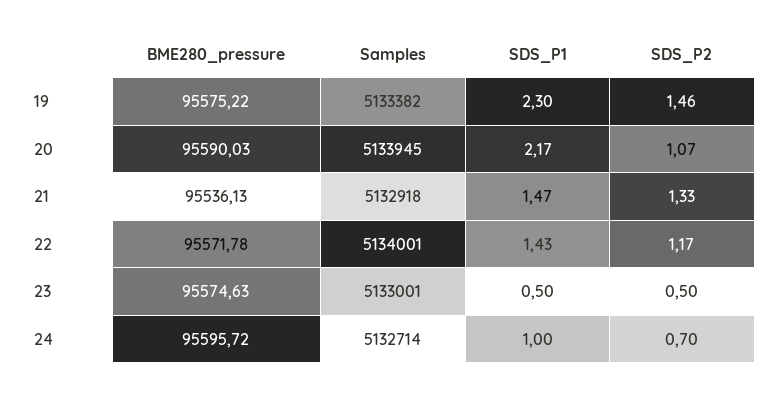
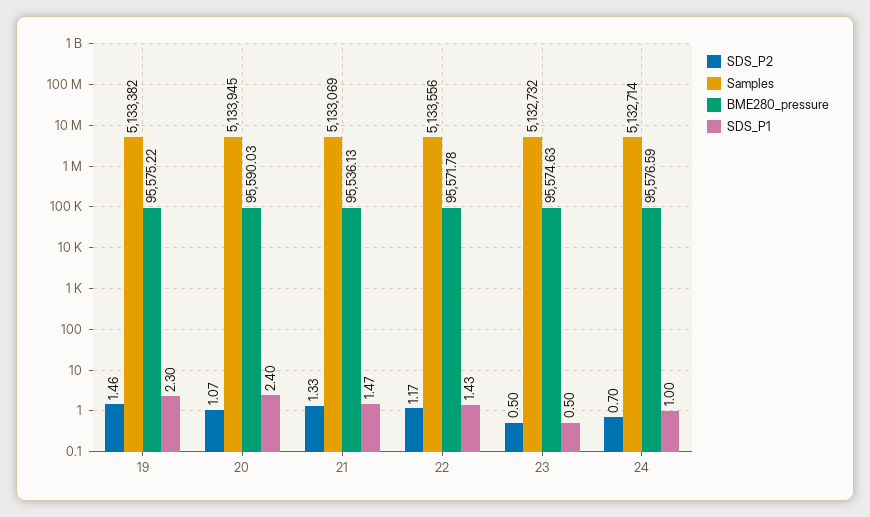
  {
    "BME280_pressure": {
      "19": 95575.22,
      "20": 95590.03,
      "21": 95536.13,
      "22": 95571.78,
      "23": 95574.63,
-     "24": 95595.72
+     "24": 95576.59
    },
    "Samples": {
      "19": 5133382,
      "20": 5133945,
-     "21": 5132918,
+     "21": 5133069,
-     "22": 5134001,
+     "22": 5133556,
-     "23": 5133001,
+     "23": 5132732,
      "24": 5132714
    },
    "SDS_P1": {
      "19": 2.3,
-     "20": 2.17,
+     "20": 2.4,
      "21": 1.47,
      "22": 1.43,
      "23": 0.5,
      "24": 1
    },
    "SDS_P2": {
      "19": 1.46,
      "20": 1.07,
      "21": 1.33,
      "22": 1.17,
      "23": 0.5,
      "24": 0.7
    }
  }

